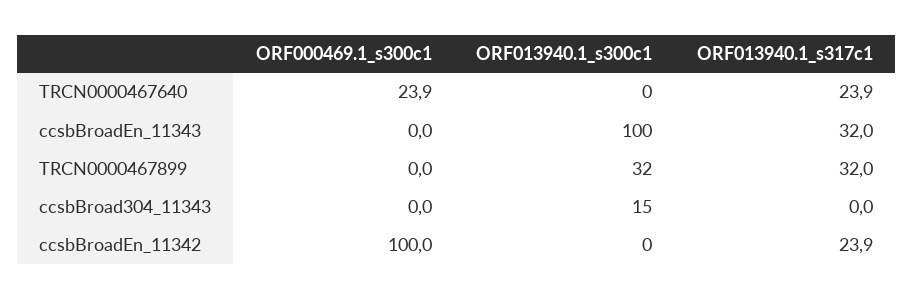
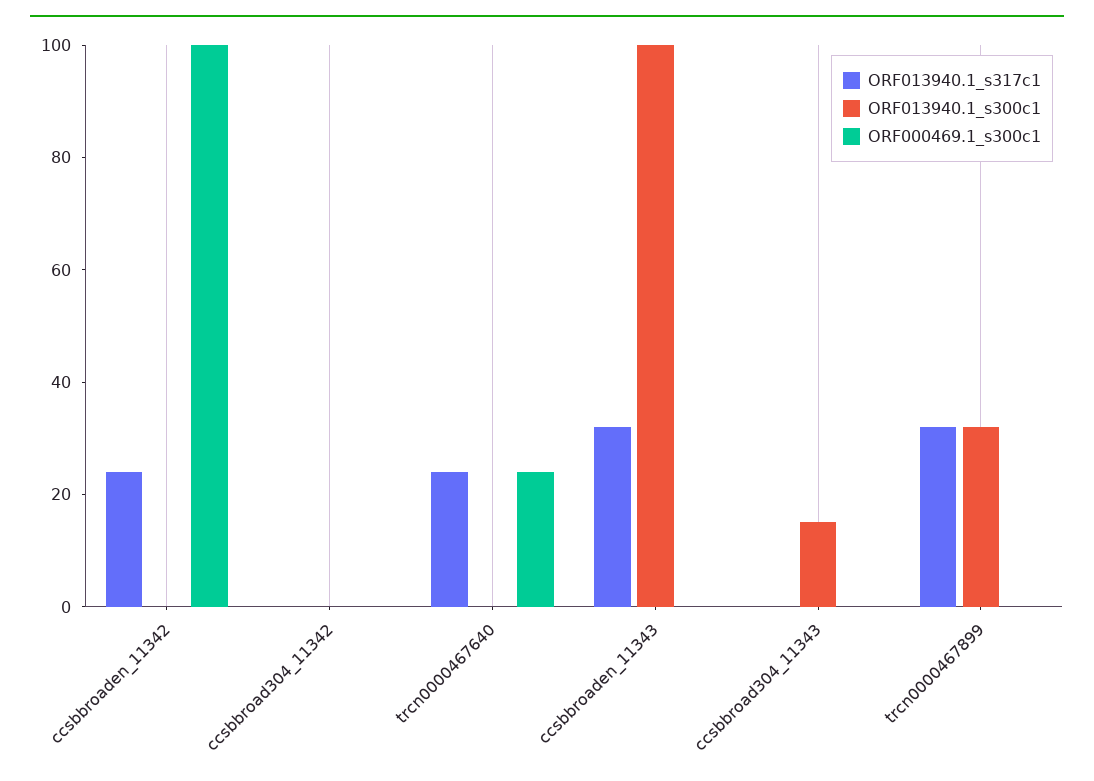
  {
    "ORF000469.1_s300c1": {
      "TRCN0000467640": 23.9,
      "ccsbBroadEn_11343": 0,
      "TRCN0000467899": 0,
      "ccsbBroad304_11343": 0,
-     "ccsbBroadEn_11342": 100
+     "ccsbBroadEn_11342": 100,
+     "ccsbbroad304_11342": 0
    },
    "ORF013940.1_s300c1": {
      "TRCN0000467640": 0,
      "ccsbBroadEn_11343": 100,
      "TRCN0000467899": 32,
      "ccsbBroad304_11343": 15,
-     "ccsbBroadEn_11342": 0
+     "ccsbBroadEn_11342": 0,
+     "ccsbbroad304_11342": 0
    },
    "ORF013940.1_s317c1": {
      "TRCN0000467640": 23.9,
      "ccsbBroadEn_11343": 32,
      "TRCN0000467899": 32,
      "ccsbBroad304_11343": 0,
-     "ccsbBroadEn_11342": 23.9
+     "ccsbBroadEn_11342": 23.9,
+     "ccsbbroad304_11342": 0
    }
  }

